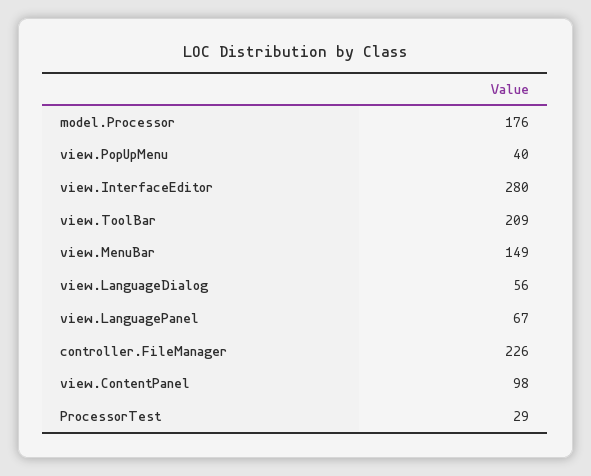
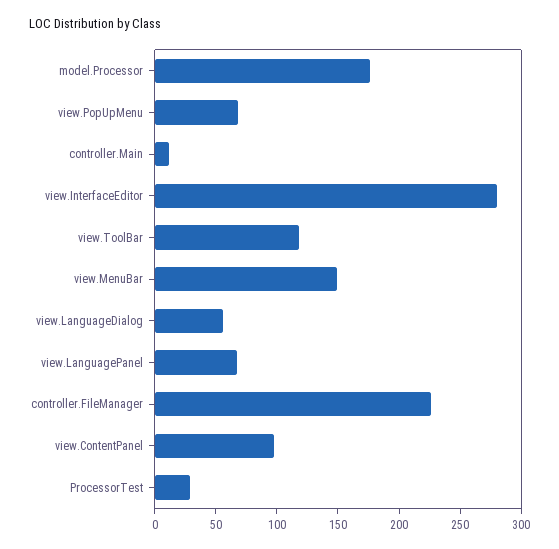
  {
    "model.Processor": 176,
-   "view.PopUpMenu": 40,
+   "view.PopUpMenu": 70,
    "view.InterfaceEditor": 280,
-   "view.ToolBar": 209,
+   "view.ToolBar": 120,
    "view.MenuBar": 149,
    "view.LanguageDialog": 56,
    "view.LanguagePanel": 67,
    "controller.FileManager": 226,
    "view.ContentPanel": 98,
-   "ProcessorTest": 29
+   "ProcessorTest": 29,
+   "controller.Main": 10
  }

